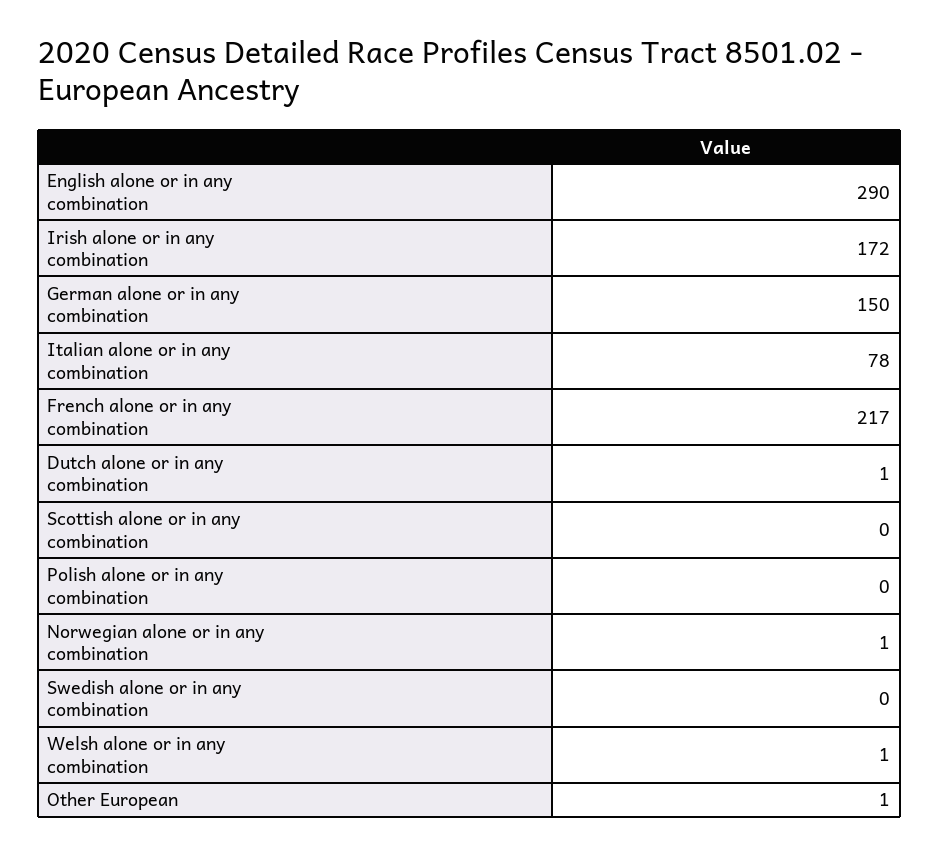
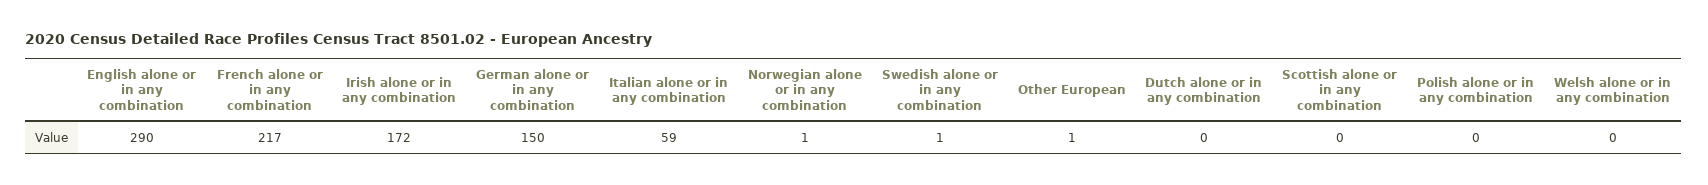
  {
    "English alone or in any combination": 290,
    "Irish alone or in any combination": 172,
    "German alone or in any combination": 150,
-   "Italian alone or in any combination": 78,
+   "Italian alone or in any combination": 59,
    "French alone or in any combination": 217,
-   "Dutch alone or in any combination": 1,
+   "Dutch alone or in any combination": 0,
    "Scottish alone or in any combination": 0,
    "Polish alone or in any combination": 0,
    "Norwegian alone or in any combination": 1,
-   "Swedish alone or in any combination": 0,
+   "Swedish alone or in any combination": 1,
-   "Welsh alone or in any combination": 1,
+   "Welsh alone or in any combination": 0,
    "Other European": 1
  }

